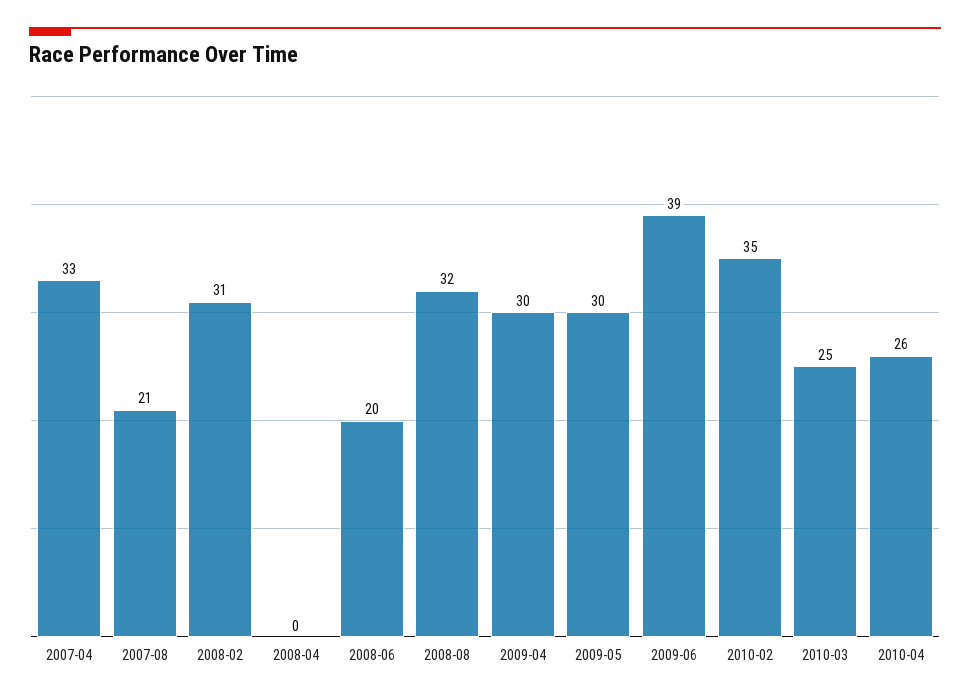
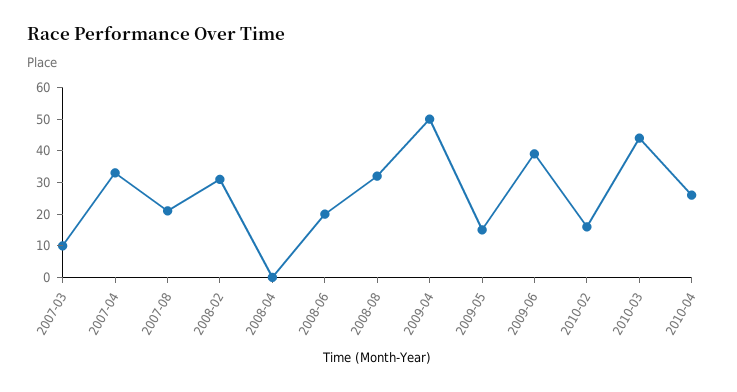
  {
    "2007-04": 33,
    "2007-08": 21,
    "2008-02": 31,
    "2008-04": 0,
    "2008-06": 20,
    "2008-08": 32,
-   "2009-04": 30,
+   "2009-04": 50,
-   "2009-05": 30,
+   "2009-05": 15,
    "2009-06": 39,
-   "2010-02": 35,
+   "2010-02": 15,
-   "2010-03": 25,
+   "2010-03": 45,
-   "2010-04": 26
+   "2010-04": 26,
+   "2007-03": 10
  }

